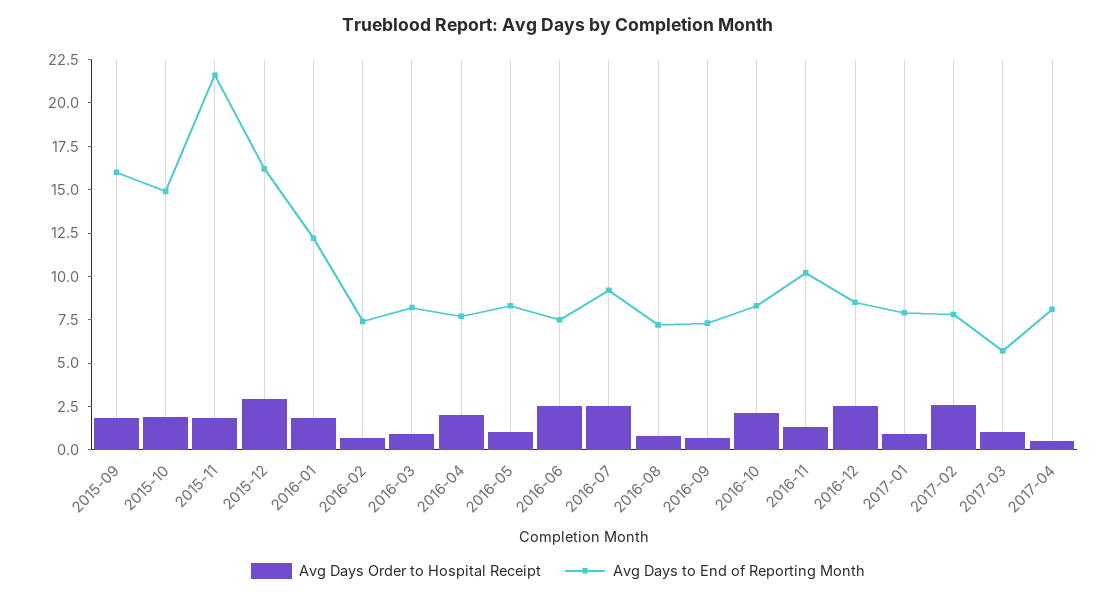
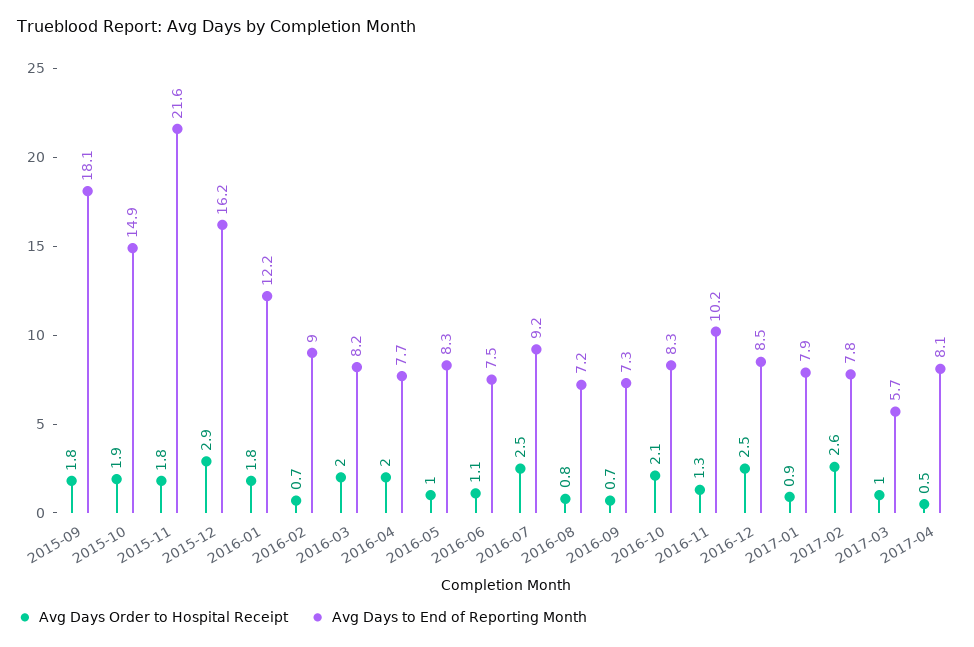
  {
    "Avg Days Order to Hospital Receipt": {
      "2015-09": 1.8,
      "2015-10": 1.9,
      "2015-11": 1.8,
      "2015-12": 2.9,
      "2016-01": 1.8,
      "2016-02": 0.7,
-     "2016-03": 1,
+     "2016-03": 2,
      "2016-04": 2,
      "2016-05": 1,
-     "2016-06": 2.5,
+     "2016-06": 1.1,
      "2016-07": 2.5,
      "2016-08": 0.8,
      "2016-09": 0.7,
      "2016-10": 2.1,
      "2016-11": 1.3,
      "2016-12": 2.5,
      "2017-01": 0.9,
      "2017-02": 2.6,
      "2017-03": 1,
      "2017-04": 0.5
    },
    "Avg Days to End of Reporting Month": {
-     "2015-09": 16,
+     "2015-09": 18.1,
      "2015-10": 14.9,
      "2015-11": 21.6,
      "2015-12": 16.2,
      "2016-01": 12.2,
-     "2016-02": 7.5,
+     "2016-02": 9,
      "2016-03": 8.2,
      "2016-04": 7.7,
      "2016-05": 8.3,
      "2016-06": 7.5,
      "2016-07": 9.2,
      "2016-08": 7.2,
      "2016-09": 7.3,
      "2016-10": 8.3,
      "2016-11": 10.2,
      "2016-12": 8.5,
      "2017-01": 7.9,
      "2017-02": 7.8,
      "2017-03": 5.7,
      "2017-04": 8.1
    }
  }

